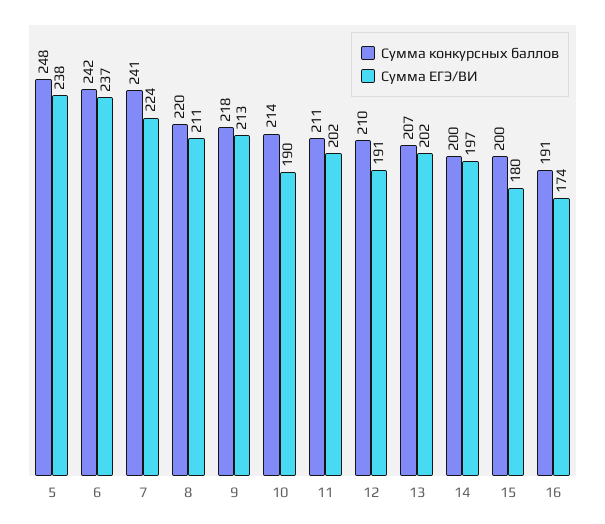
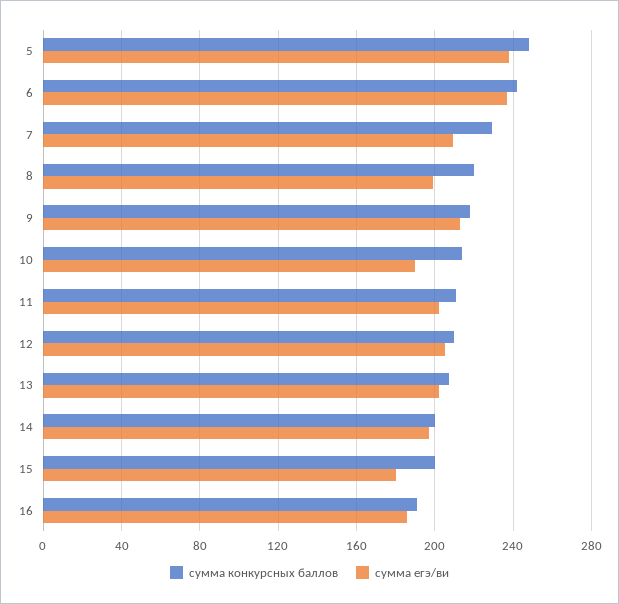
  {
    "Сумма конкурсных баллов": {
      "5": 248,
      "6": 242,
-     "7": 241,
+     "7": 230,
      "8": 220,
      "9": 218,
      "10": 214,
      "11": 211,
      "12": 210,
      "13": 207,
      "14": 200,
      "15": 200,
      "16": 191
    },
    "Сумма ЕГЭ/ВИ": {
      "5": 238,
      "6": 237,
-     "7": 224,
+     "7": 210,
-     "8": 211,
+     "8": 200,
      "9": 213,
      "10": 190,
      "11": 202,
-     "12": 191,
+     "12": 205,
      "13": 202,
      "14": 197,
      "15": 180,
-     "16": 174
+     "16": 185
    }
  }

